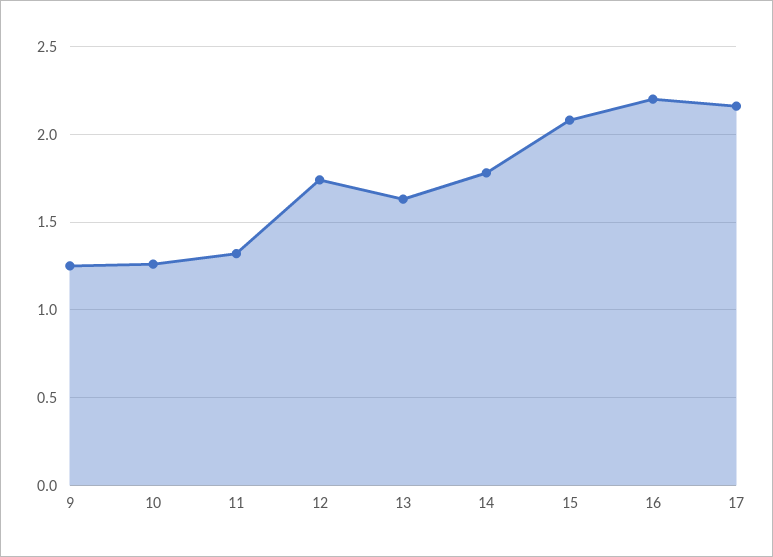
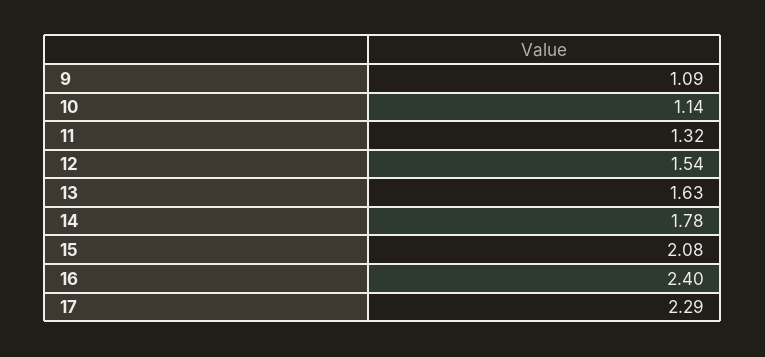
  {
-   "9": 1.25,
+   "9": 1.09,
-   "10": 1.25,
+   "10": 1.14,
    "11": 1.32,
-   "12": 1.75,
+   "12": 1.54,
    "13": 1.63,
    "14": 1.78,
    "15": 2.08,
-   "16": 2.2,
+   "16": 2.4,
-   "17": 2.15
+   "17": 2.29
  }

